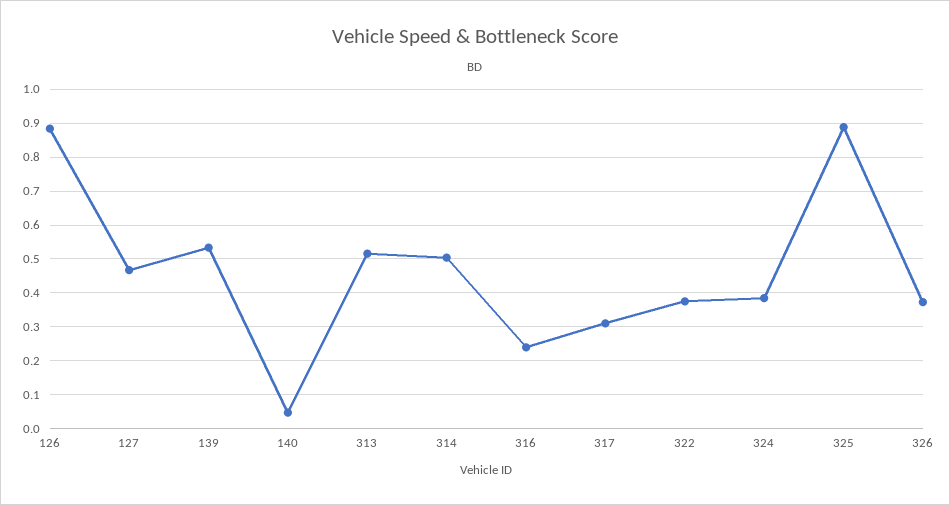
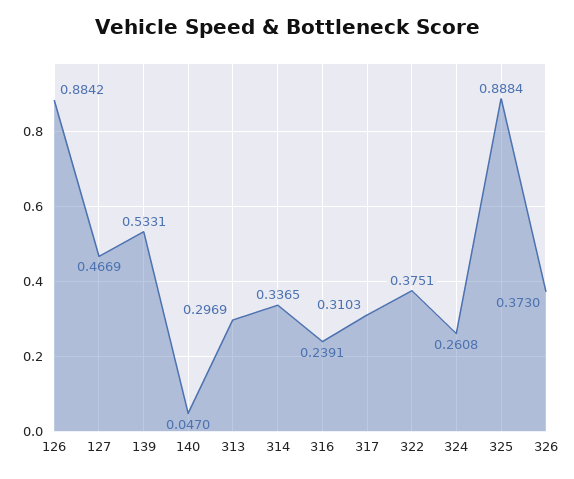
  {
    "126": 0.8842,
    "127": 0.4669,
    "139": 0.5331,
    "140": 0.047,
-   "313": 0.52,
+   "313": 0.2969,
-   "314": 0.5,
+   "314": 0.3365,
    "316": 0.2391,
    "317": 0.3103,
    "322": 0.3751,
-   "324": 0.38,
+   "324": 0.2608,
    "325": 0.8884,
    "326": 0.373
  }

